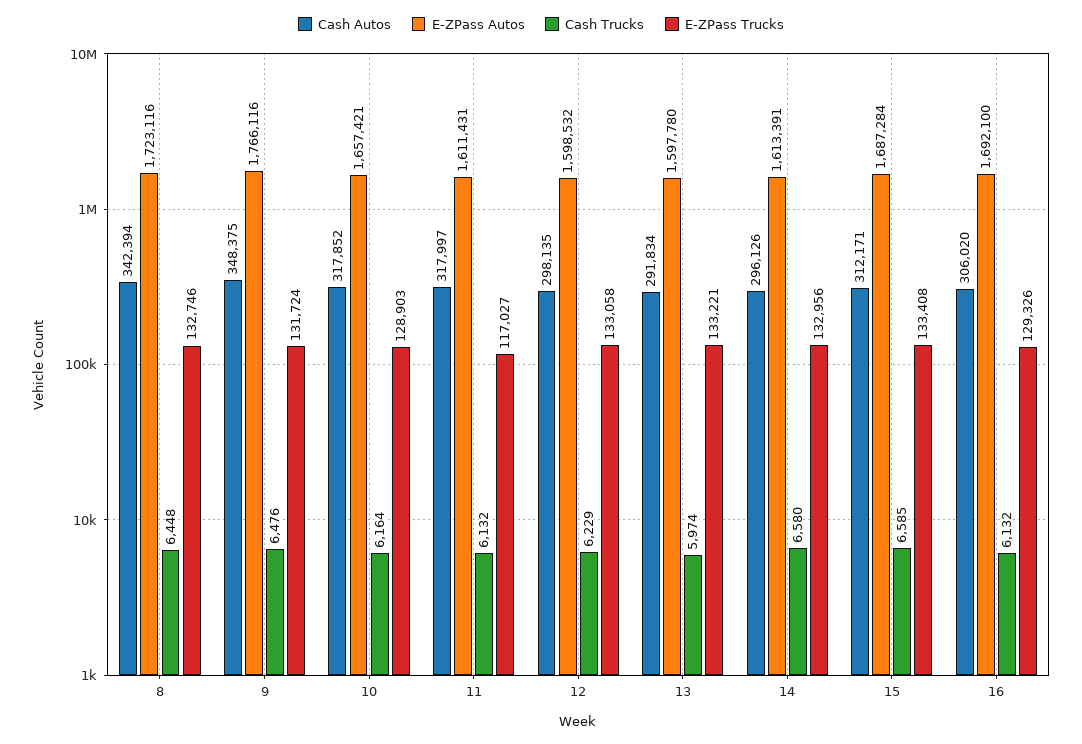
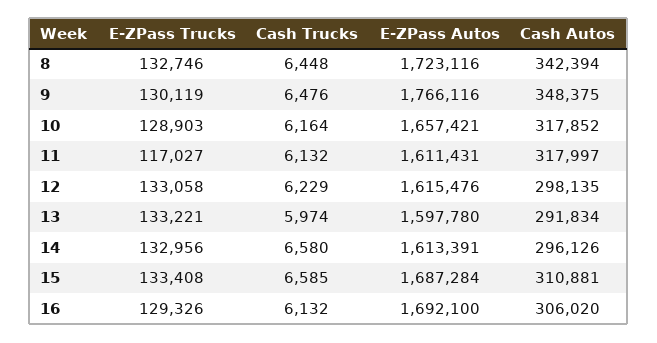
  {
    "Cash Autos": {
      "8": 342394,
      "9": 348375,
      "10": 317852,
      "11": 317997,
      "12": 298135,
      "13": 291834,
      "14": 296126,
-     "15": 312171,
+     "15": 310881,
      "16": 306020
    },
    "E-ZPass Autos": {
      "8": 1723116,
      "9": 1766116,
      "10": 1657421,
      "11": 1611431,
-     "12": 1598532,
+     "12": 1615476,
      "13": 1597780,
      "14": 1613391,
      "15": 1687284,
      "16": 1692100
    },
    "Cash Trucks": {
      "8": 6448,
      "9": 6476,
      "10": 6164,
      "11": 6132,
      "12": 6229,
      "13": 5974,
      "14": 6580,
      "15": 6585,
      "16": 6132
    },
    "E-ZPass Trucks": {
      "8": 132746,
-     "9": 131724,
+     "9": 130119,
      "10": 128903,
      "11": 117027,
      "12": 133058,
      "13": 133221,
      "14": 132956,
      "15": 133408,
      "16": 129326
    }
  }

